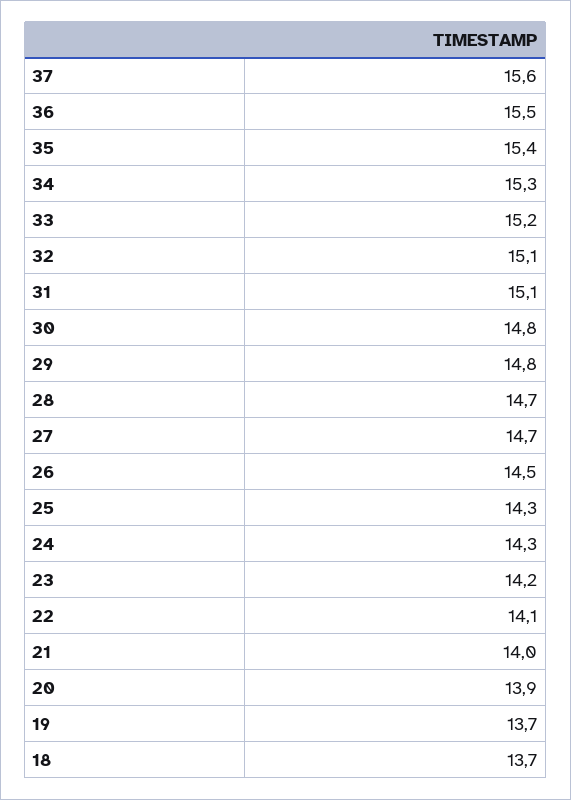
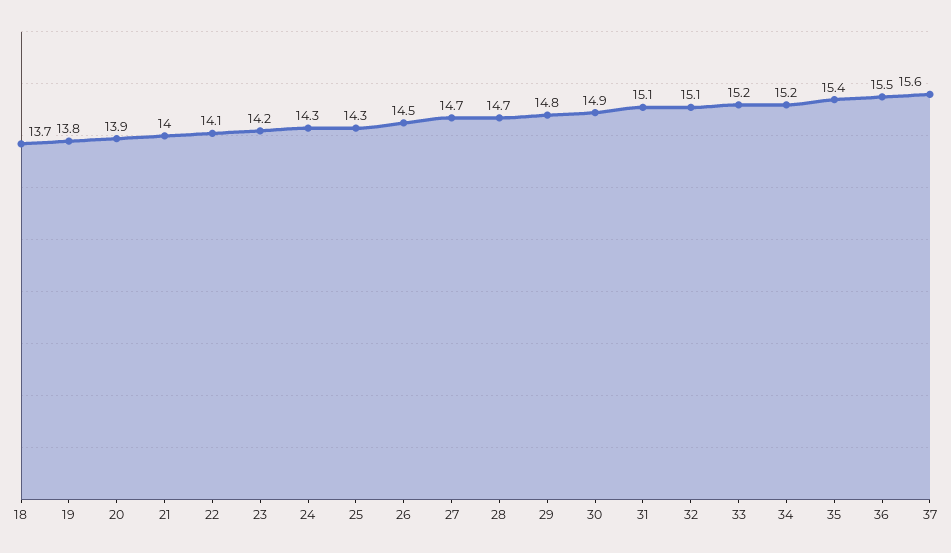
  {
    "37": 15.6,
    "36": 15.5,
    "35": 15.4,
-   "34": 15.3,
+   "34": 15.2,
    "33": 15.2,
    "32": 15.1,
    "31": 15.1,
-   "30": 14.8,
+   "30": 14.9,
    "29": 14.8,
    "28": 14.7,
    "27": 14.7,
    "26": 14.5,
    "25": 14.3,
    "24": 14.3,
    "23": 14.2,
    "22": 14.1,
    "21": 14,
    "20": 13.9,
-   "19": 13.7,
+   "19": 13.8,
    "18": 13.7
  }

